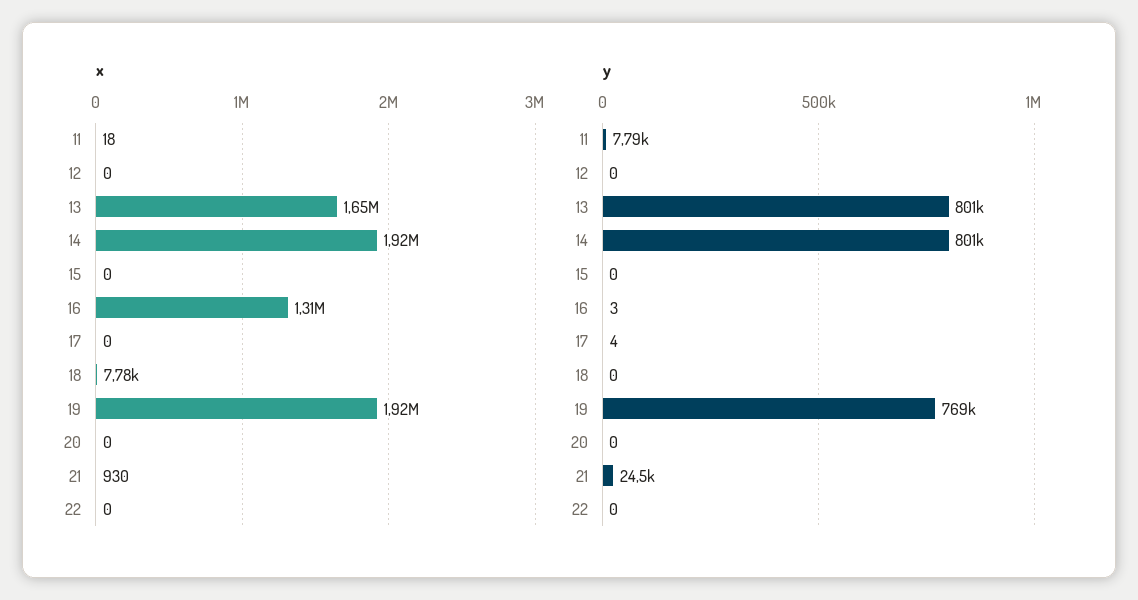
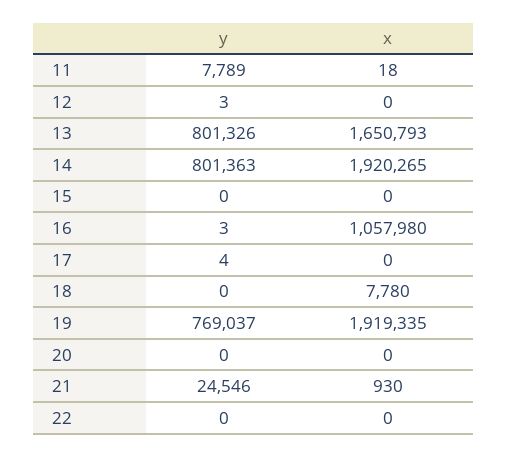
  {
    "x": {
      "11": 18,
      "12": 0,
      "13": 1650793,
      "14": 1920265,
      "15": 0,
-     "16": 1310000,
+     "16": 1057980,
      "17": 0,
      "18": 7780,
      "19": 1919335,
      "20": 0,
      "21": 930,
      "22": 0
    },
    "y": {
      "11": 7789,
-     "12": 0,
+     "12": 3,
      "13": 801326,
      "14": 801363,
      "15": 0,
      "16": 3,
      "17": 4,
      "18": 0,
      "19": 769037,
      "20": 0,
      "21": 24546,
      "22": 0
    }
  }

